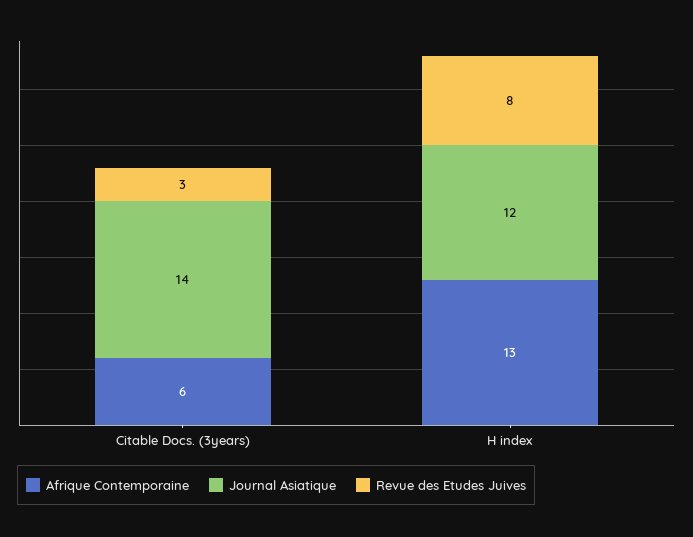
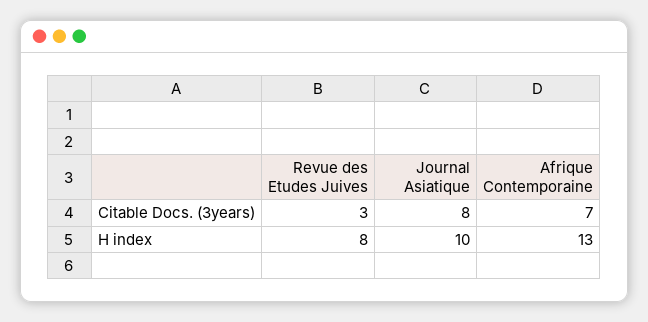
  {
    "Afrique Contemporaine": {
-     "Citable Docs. (3years)": 6,
+     "Citable Docs. (3years)": 7,
      "H index": 13
    },
    "Journal Asiatique": {
-     "Citable Docs. (3years)": 14,
+     "Citable Docs. (3years)": 8,
-     "H index": 12
+     "H index": 10
    },
    "Revue des Etudes Juives": {
      "Citable Docs. (3years)": 3,
      "H index": 8
    }
  }

